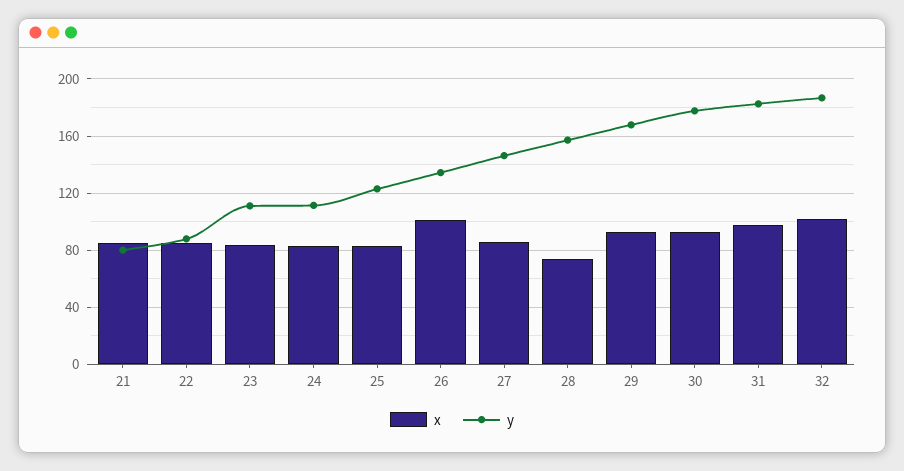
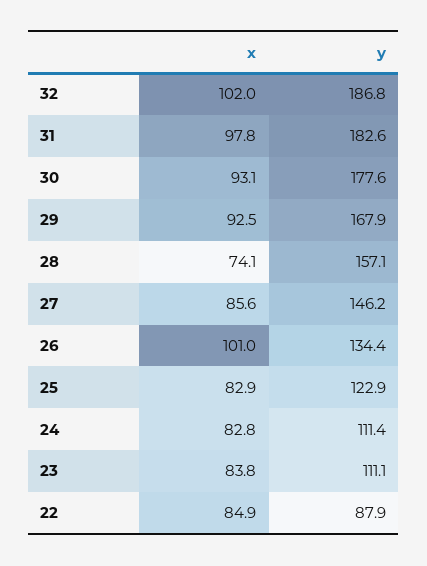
  {
    "x": {
-     "21": 85,
      "22": 84.9,
      "23": 83.8,
      "24": 82.8,
      "25": 82.9,
      "26": 101,
      "27": 85.6,
      "28": 74.1,
      "29": 92.5,
      "30": 93.1,
      "31": 97.8,
      "32": 102
    },
    "y": {
-     "21": 80,
      "22": 87.9,
      "23": 111.1,
      "24": 111.4,
      "25": 122.9,
      "26": 134.4,
      "27": 146.2,
      "28": 157.1,
      "29": 167.9,
      "30": 177.6,
      "31": 182.6,
      "32": 186.8
    }
  }

